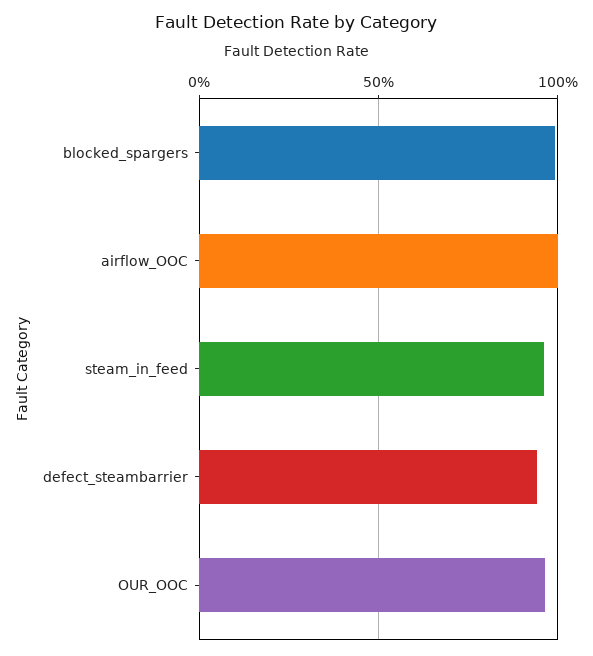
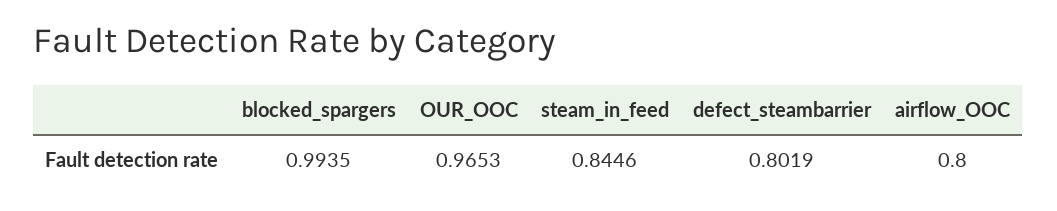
  {
    "blocked_spargers": 0.9935,
-   "airflow_OOC": 1,
+   "airflow_OOC": 0.8,
-   "steam_in_feed": 0.95,
+   "steam_in_feed": 0.8446,
-   "defect_steambarrier": 0.95,
+   "defect_steambarrier": 0.8019,
    "OUR_OOC": 0.9653
  }

